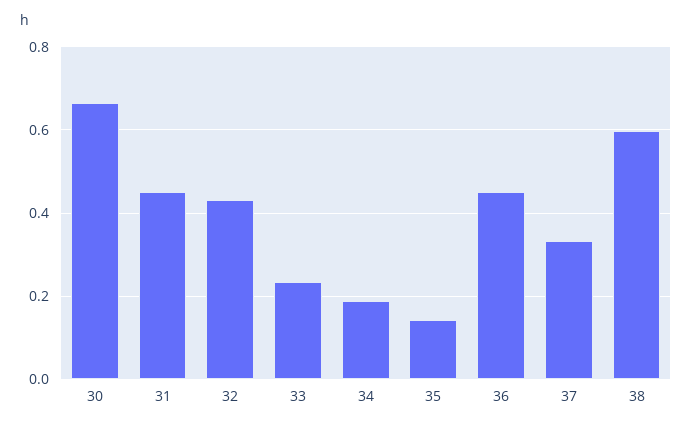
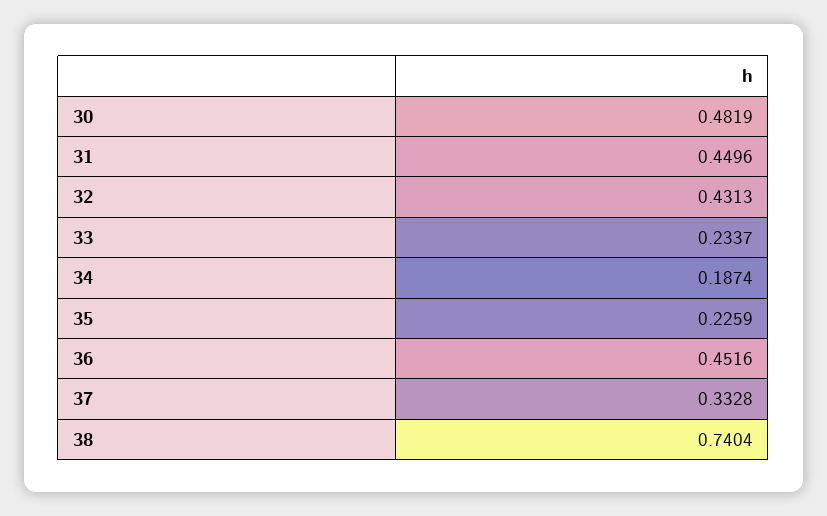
  {
-   "30": 0.66,
+   "30": 0.4819,
    "31": 0.4496,
    "32": 0.4313,
    "33": 0.2337,
    "34": 0.1874,
-   "35": 0.14,
+   "35": 0.2259,
    "36": 0.4516,
    "37": 0.3328,
-   "38": 0.6
+   "38": 0.7404
  }

